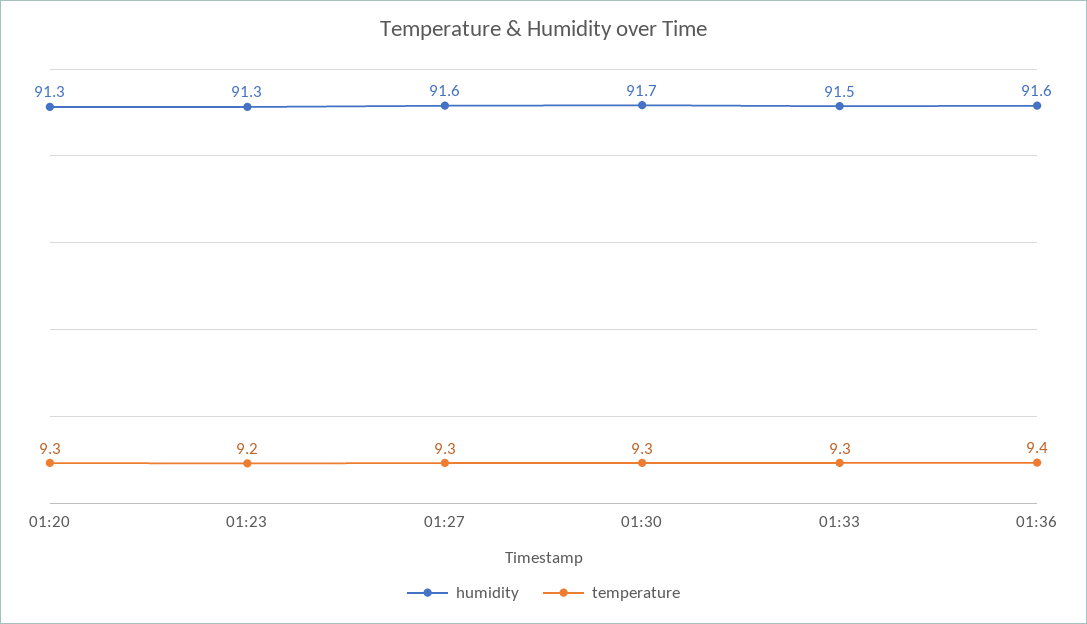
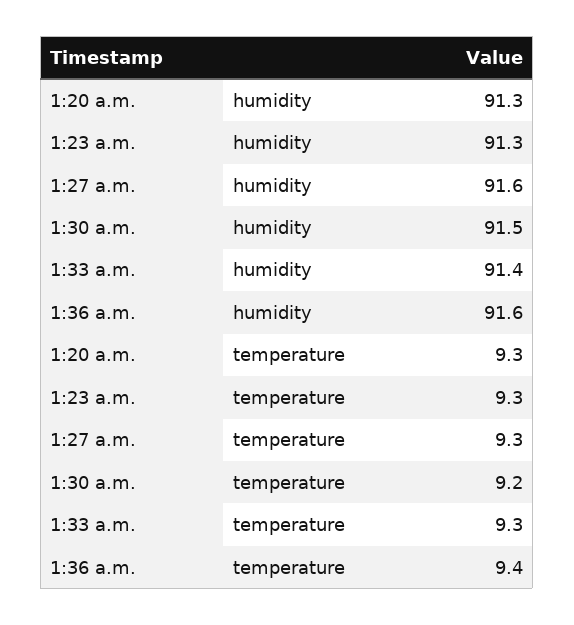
  {
    "humidity": {
      "01:20": 91.3,
      "01:23": 91.3,
      "01:27": 91.6,
-     "01:30": 91.7,
+     "01:30": 91.5,
-     "01:33": 91.5,
+     "01:33": 91.4,
      "01:36": 91.6
    },
    "temperature": {
      "01:20": 9.3,
-     "01:23": 9.2,
+     "01:23": 9.3,
      "01:27": 9.3,
-     "01:30": 9.3,
+     "01:30": 9.2,
      "01:33": 9.3,
      "01:36": 9.4
    }
  }

